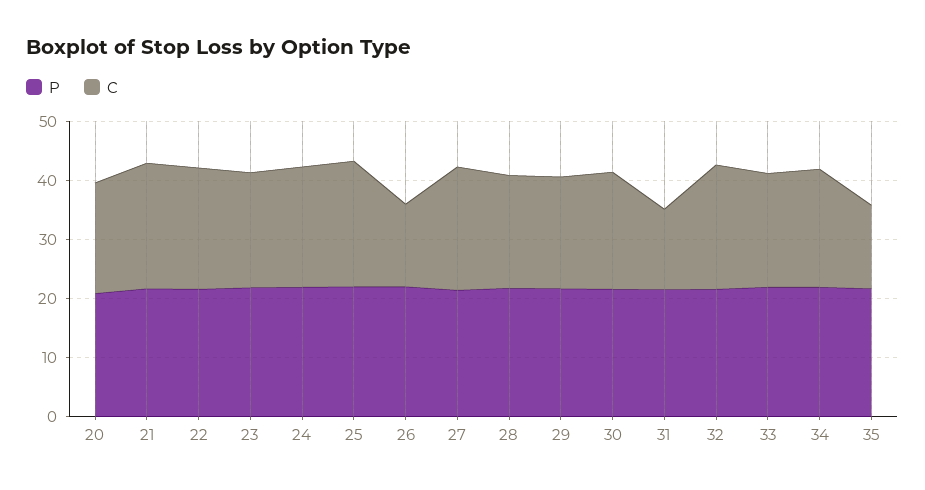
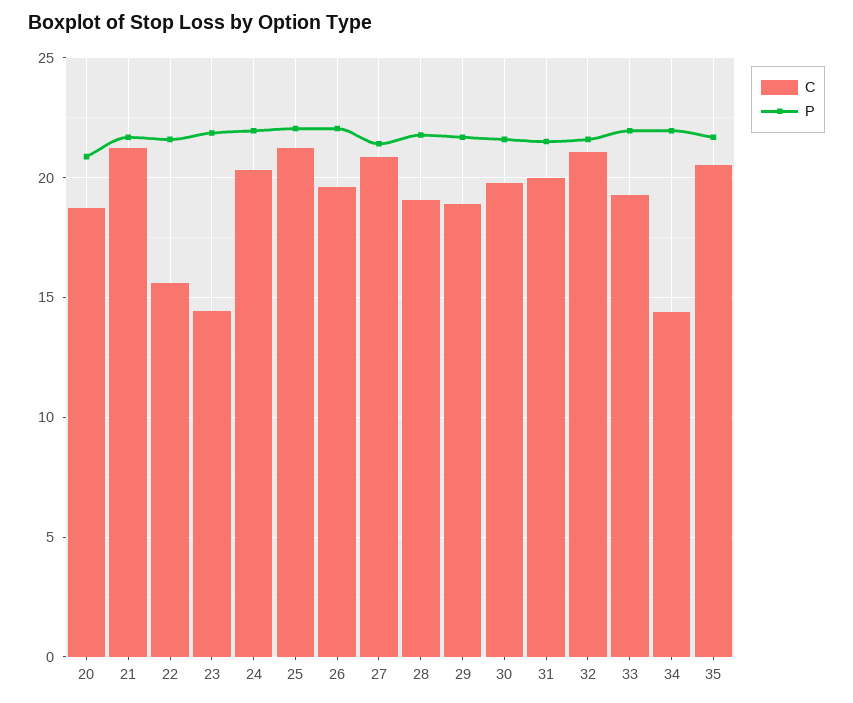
  {
    "P": {
      "20": 21,
      "21": 21.5,
      "22": 21.5,
      "23": 22,
      "24": 22,
      "25": 22,
      "26": 22,
      "27": 21.5,
      "28": 22,
      "29": 21.5,
      "30": 21.5,
      "31": 21.5,
      "32": 21.5,
      "33": 22,
      "34": 22,
      "35": 21.5
    },
    "C": {
      "20": 18.5,
      "21": 21,
-     "22": 20,
+     "22": 15.5,
-     "23": 20,
+     "23": 14.5,
      "24": 20.5,
      "25": 21,
-     "26": 14,
+     "26": 19.5,
      "27": 21,
      "28": 19,
      "29": 19,
      "30": 20,
-     "31": 14,
+     "31": 20,
      "32": 21,
      "33": 19.5,
-     "34": 20,
+     "34": 14.5,
-     "35": 14
+     "35": 20.5
    }
  }

